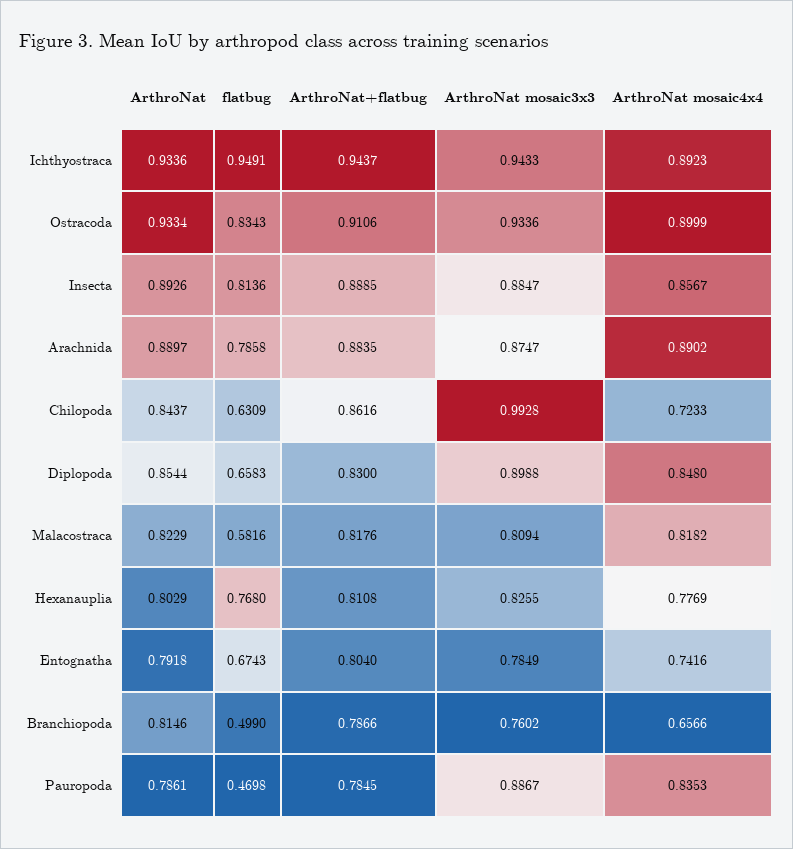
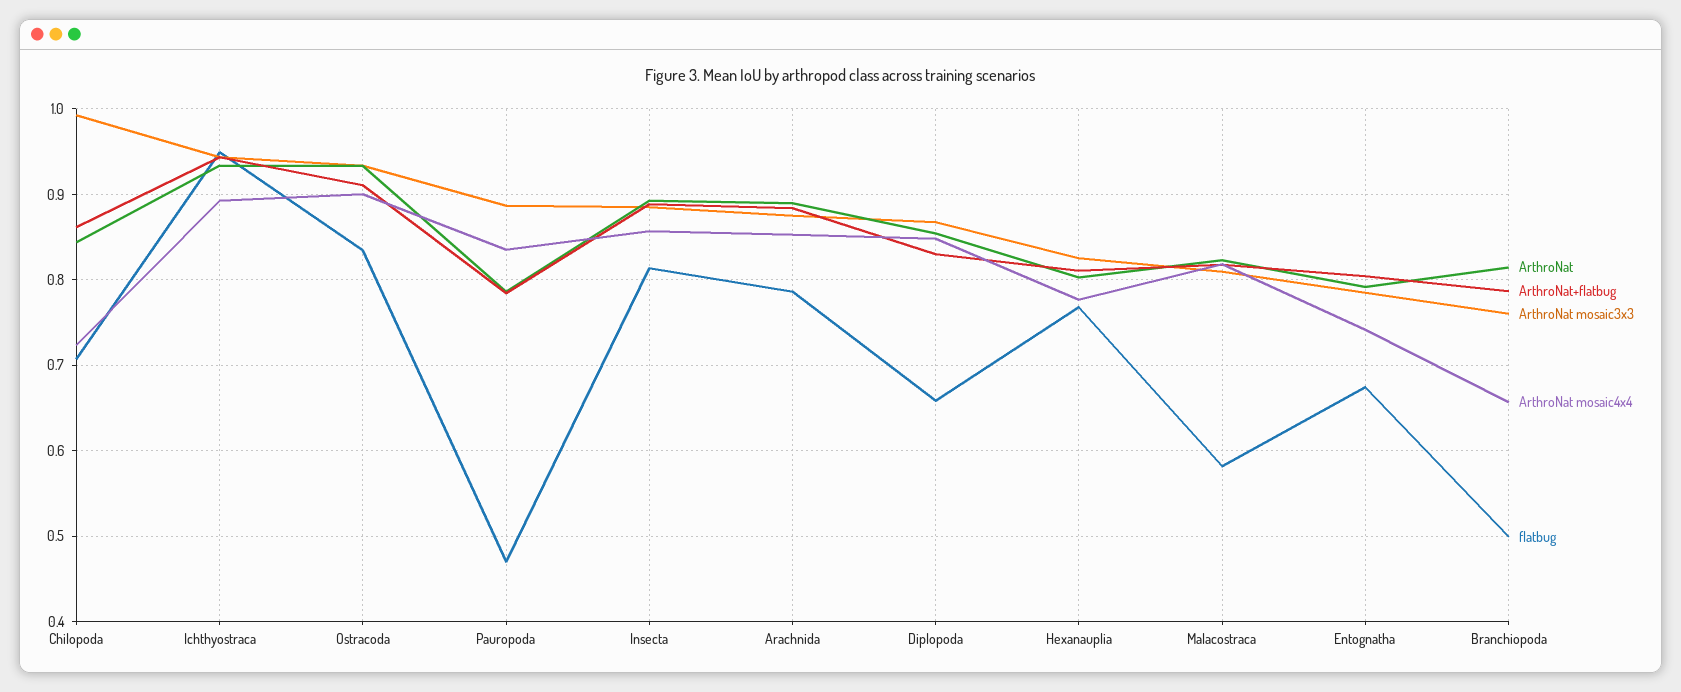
  {
    "ArthroNat": {
      "Ichthyostraca": 0.9336,
      "Ostracoda": 0.9334,
      "Insecta": 0.8926,
      "Arachnida": 0.8897,
      "Chilopoda": 0.8437,
      "Diplopoda": 0.8544,
      "Malacostraca": 0.8229,
      "Hexanauplia": 0.8029,
      "Entognatha": 0.7918,
      "Branchiopoda": 0.8146,
      "Pauropoda": 0.7861
    },
    "flatbug": {
      "Ichthyostraca": 0.9491,
      "Ostracoda": 0.8343,
      "Insecta": 0.8136,
      "Arachnida": 0.7858,
-     "Chilopoda": 0.6309,
+     "Chilopoda": 0.71,
      "Diplopoda": 0.6583,
      "Malacostraca": 0.5816,
      "Hexanauplia": 0.768,
      "Entognatha": 0.6743,
      "Branchiopoda": 0.499,
      "Pauropoda": 0.4698
    },
    "ArthroNat+flatbug": {
      "Ichthyostraca": 0.9437,
      "Ostracoda": 0.9106,
      "Insecta": 0.8885,
      "Arachnida": 0.8835,
      "Chilopoda": 0.8616,
      "Diplopoda": 0.83,
      "Malacostraca": 0.8176,
      "Hexanauplia": 0.8108,
      "Entognatha": 0.804,
      "Branchiopoda": 0.7866,
      "Pauropoda": 0.7845
    },
    "ArthroNat mosaic3x3": {
      "Ichthyostraca": 0.9433,
      "Ostracoda": 0.9336,
      "Insecta": 0.8847,
      "Arachnida": 0.8747,
      "Chilopoda": 0.9928,
-     "Diplopoda": 0.8988,
+     "Diplopoda": 0.87,
      "Malacostraca": 0.8094,
      "Hexanauplia": 0.8255,
      "Entognatha": 0.7849,
      "Branchiopoda": 0.7602,
      "Pauropoda": 0.8867
    },
    "ArthroNat mosaic4x4": {
      "Ichthyostraca": 0.8923,
      "Ostracoda": 0.8999,
      "Insecta": 0.8567,
-     "Arachnida": 0.8902,
+     "Arachnida": 0.85,
      "Chilopoda": 0.7233,
      "Diplopoda": 0.848,
      "Malacostraca": 0.8182,
      "Hexanauplia": 0.7769,
      "Entognatha": 0.7416,
      "Branchiopoda": 0.6566,
      "Pauropoda": 0.8353
    }
  }

